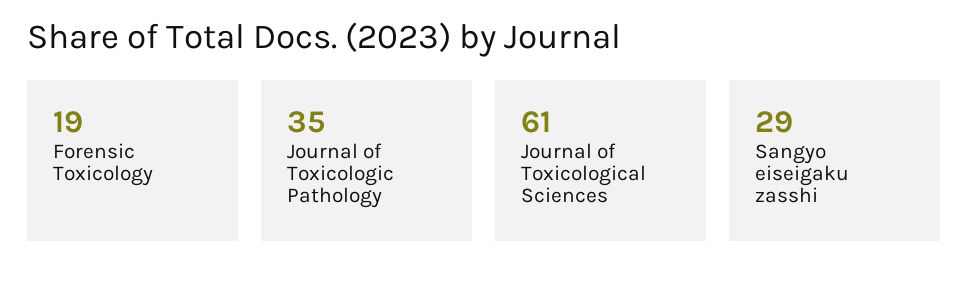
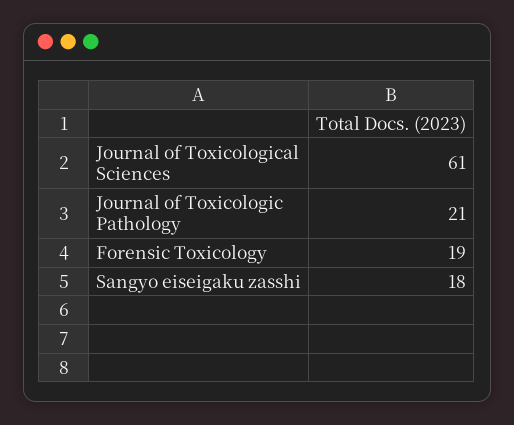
  {
    "Forensic Toxicology": 19,
-   "Journal of Toxicologic Pathology": 35,
+   "Journal of Toxicologic Pathology": 21,
    "Journal of Toxicological Sciences": 61,
-   "Sangyo eiseigaku zasshi": 29
+   "Sangyo eiseigaku zasshi": 18
  }

